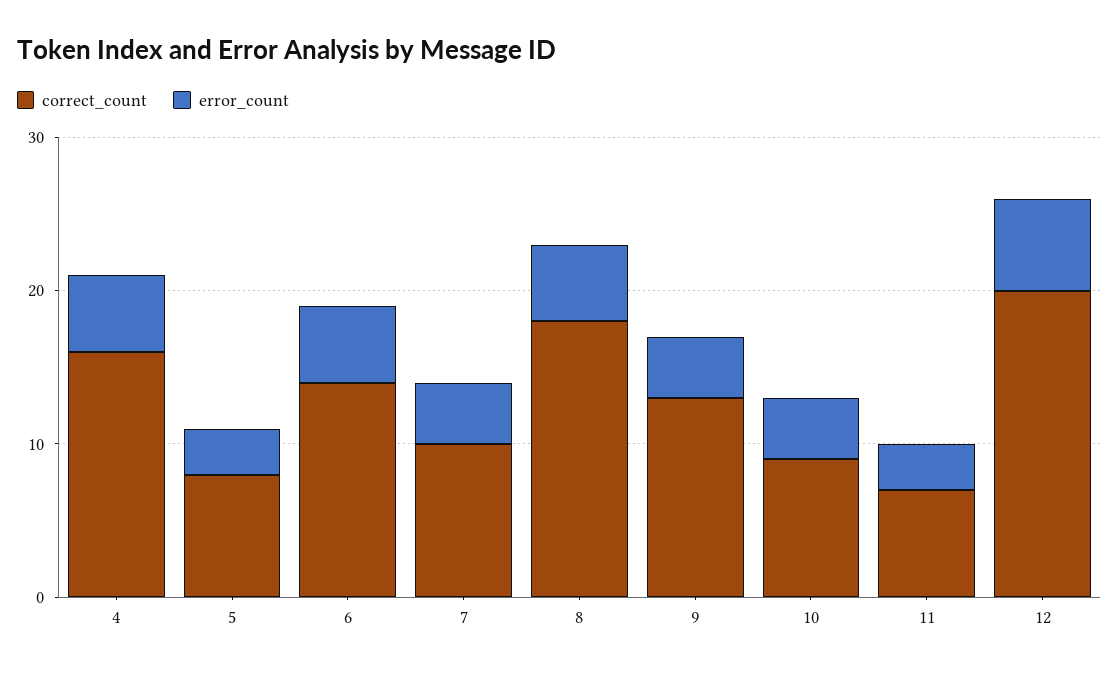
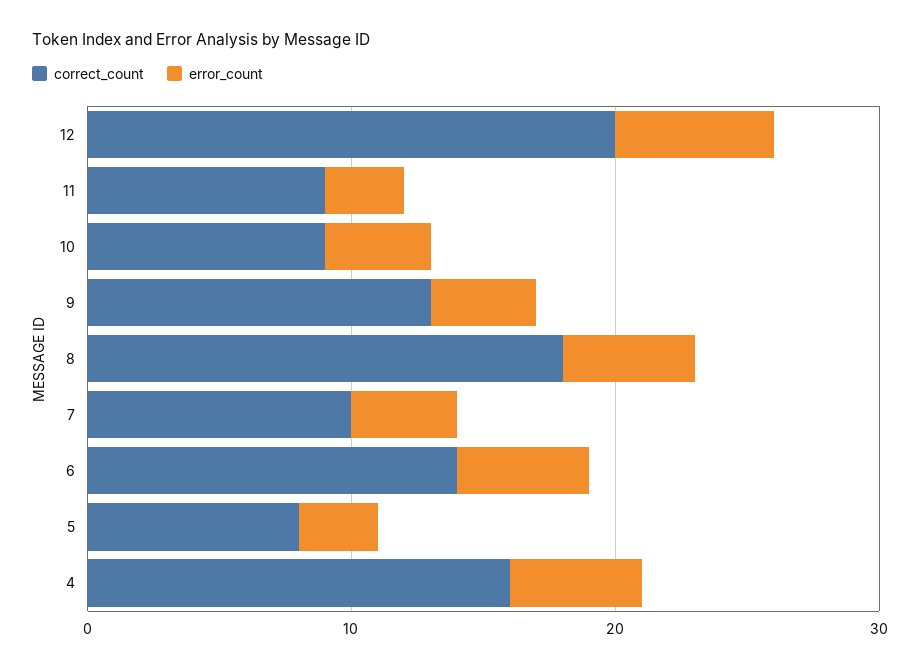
  {
    "correct_count": {
      "4": 16,
      "5": 8,
      "6": 14,
      "7": 10,
      "8": 18,
      "9": 13,
      "10": 9,
-     "11": 7,
+     "11": 9,
      "12": 20
    },
    "error_count": {
      "4": 5,
      "5": 3,
      "6": 5,
      "7": 4,
      "8": 5,
      "9": 4,
      "10": 4,
      "11": 3,
      "12": 6
    }
  }

